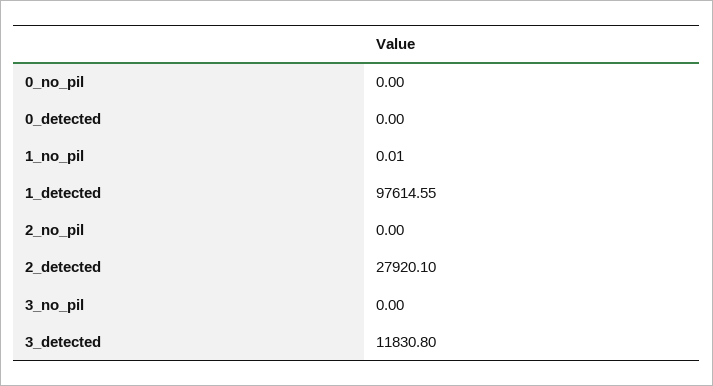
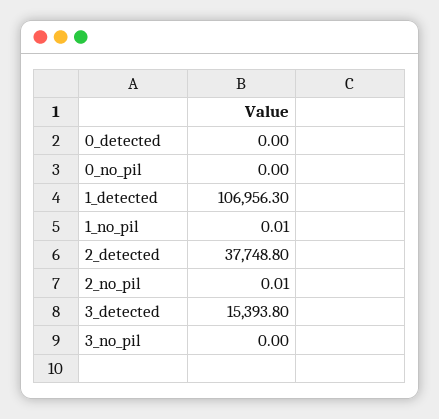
  {
    "0_no_pil": 0,
    "0_detected": 0,
    "1_no_pil": 0.01,
-   "1_detected": 97614.55,
+   "1_detected": 106956.3,
-   "2_no_pil": 0,
+   "2_no_pil": 0.01,
-   "2_detected": 27920.1,
+   "2_detected": 37748.8,
    "3_no_pil": 0,
-   "3_detected": 11830.8
+   "3_detected": 15393.8
  }

